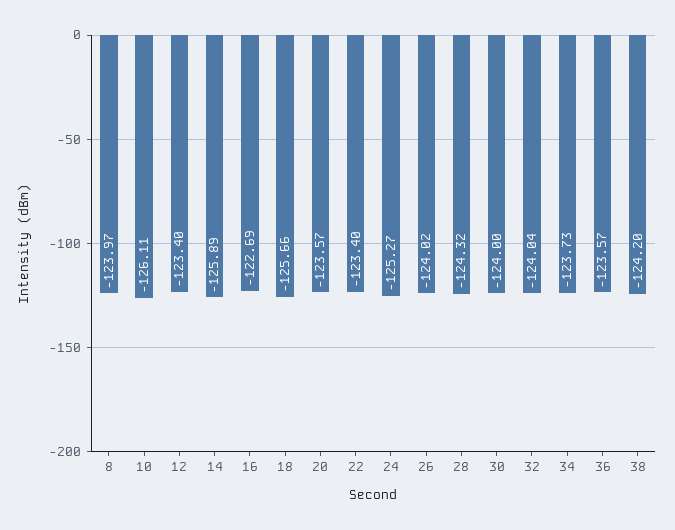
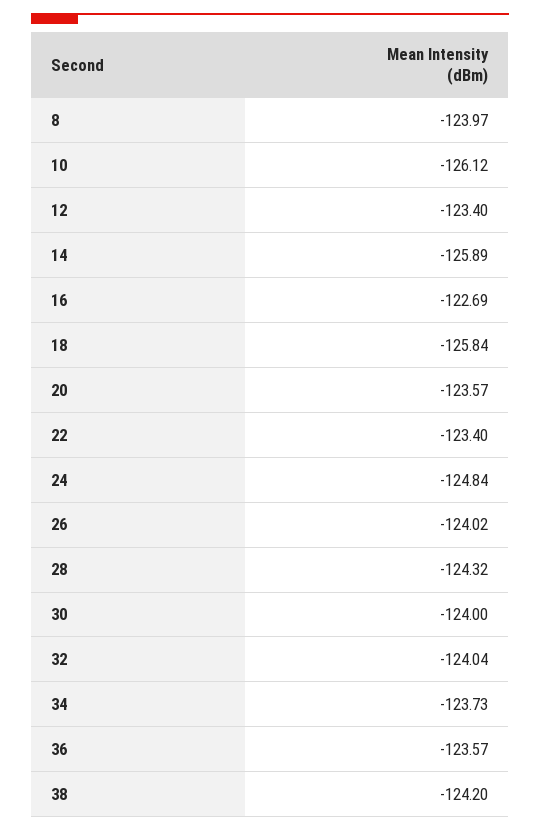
  {
    "8": -123.97,
-   "10": -126.11,
+   "10": -126.12,
    "12": -123.4,
    "14": -125.89,
    "16": -122.69,
-   "18": -125.66,
+   "18": -125.84,
    "20": -123.57,
    "22": -123.4,
-   "24": -125.27,
+   "24": -124.84,
    "26": -124.02,
    "28": -124.32,
    "30": -124,
    "32": -124.04,
    "34": -123.73,
    "36": -123.57,
    "38": -124.2
  }

